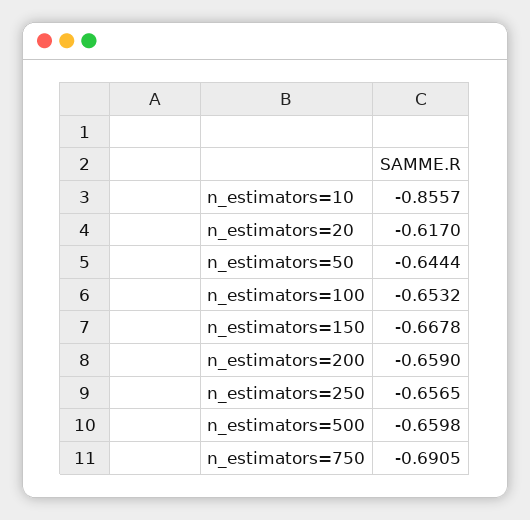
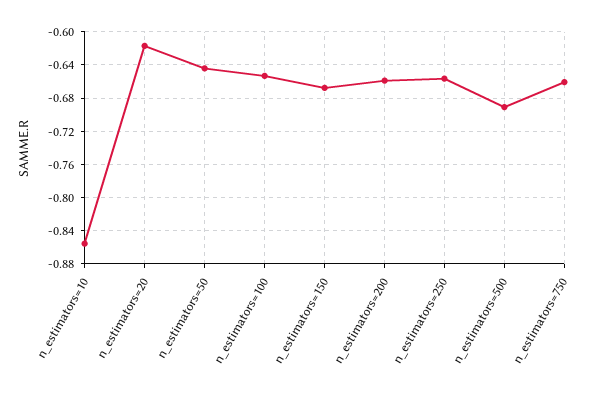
  {
    "n_estimators=10": -0.8557,
    "n_estimators=20": -0.617,
    "n_estimators=50": -0.6444,
    "n_estimators=100": -0.6532,
    "n_estimators=150": -0.6678,
    "n_estimators=200": -0.659,
    "n_estimators=250": -0.6565,
-   "n_estimators=500": -0.6598,
+   "n_estimators=500": -0.69,
-   "n_estimators=750": -0.6905
+   "n_estimators=750": -0.66
  }

